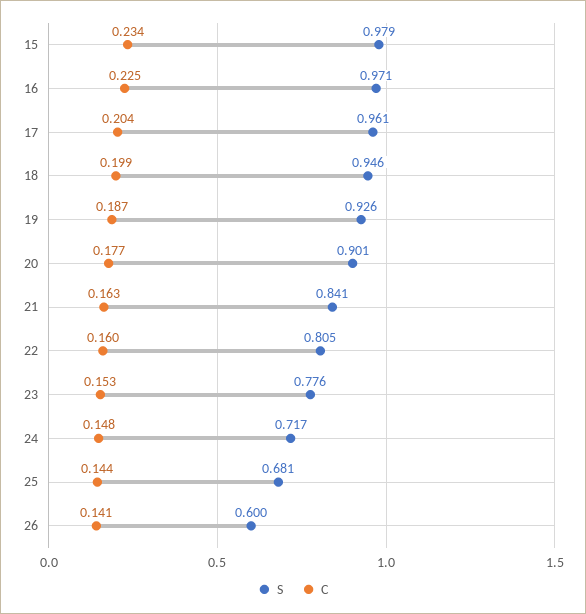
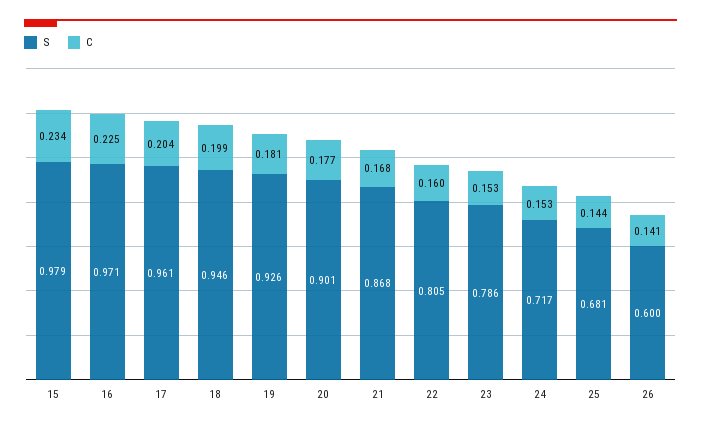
  {
    "S": {
      "15": 0.979,
      "16": 0.971,
      "17": 0.961,
      "18": 0.946,
      "19": 0.926,
      "20": 0.901,
-     "21": 0.841,
+     "21": 0.868,
      "22": 0.805,
-     "23": 0.776,
+     "23": 0.786,
      "24": 0.717,
      "25": 0.681,
      "26": 0.6
    },
    "C": {
      "15": 0.234,
      "16": 0.225,
      "17": 0.204,
      "18": 0.199,
-     "19": 0.187,
+     "19": 0.181,
      "20": 0.177,
-     "21": 0.163,
+     "21": 0.168,
      "22": 0.16,
      "23": 0.153,
-     "24": 0.148,
+     "24": 0.153,
      "25": 0.144,
      "26": 0.141
    }
  }

